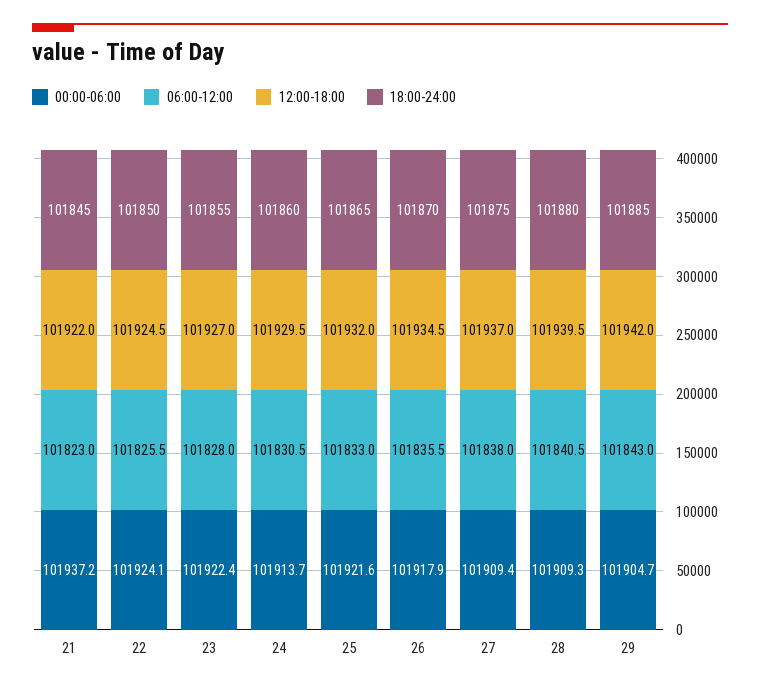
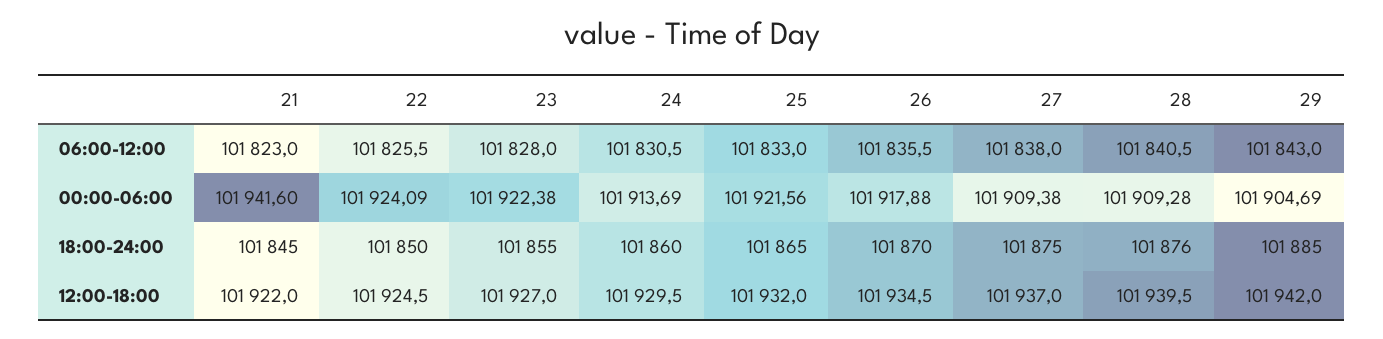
  {
    "00:00-06:00": {
-     "21": 101937.2,
+     "21": 101941.6,
      "22": 101924.09,
      "23": 101922.38,
      "24": 101913.69,
      "25": 101921.56,
      "26": 101917.88,
      "27": 101909.38,
      "28": 101909.28,
      "29": 101904.69
    },
    "06:00-12:00": {
      "21": 101823,
      "22": 101825.5,
      "23": 101828,
      "24": 101830.5,
      "25": 101833,
      "26": 101835.5,
      "27": 101838,
      "28": 101840.5,
      "29": 101843
    },
    "12:00-18:00": {
      "21": 101922,
      "22": 101924.5,
      "23": 101927,
      "24": 101929.5,
      "25": 101932,
      "26": 101934.5,
      "27": 101937,
      "28": 101939.5,
      "29": 101942
    },
    "18:00-24:00": {
      "21": 101845,
      "22": 101850,
      "23": 101855,
      "24": 101860,
      "25": 101865,
      "26": 101870,
      "27": 101875,
-     "28": 101880,
+     "28": 101876,
      "29": 101885
    }
  }

